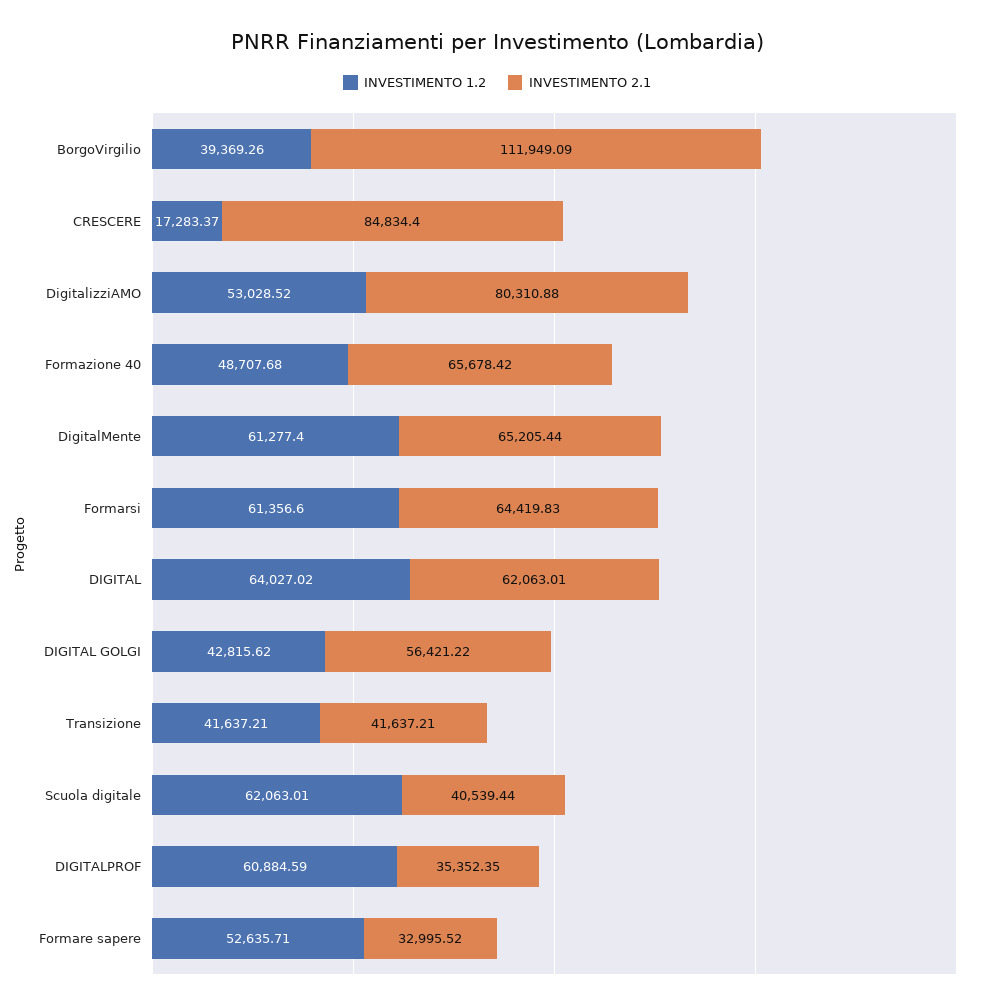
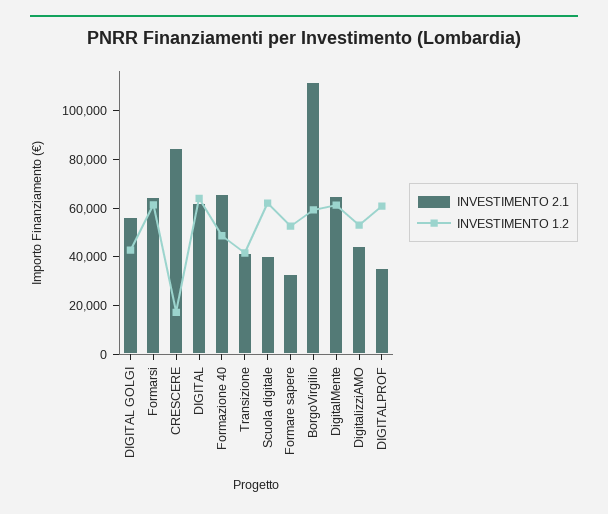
  {
    "INVESTIMENTO 1.2": {
-     "BorgoVirgilio": 39369.26,
+     "BorgoVirgilio": 60000,
      "CRESCERE": 17283.37,
      "DigitalizziAMO": 53028.52,
      "Formazione 40": 48707.68,
      "DigitalMente": 61277.4,
      "Formarsi": 61356.6,
      "DIGITAL": 64027.02,
      "DIGITAL GOLGI": 42815.62,
      "Transizione": 41637.21,
      "Scuola digitale": 62063.01,
      "DIGITALPROF": 60884.59,
      "Formare sapere": 52635.71
    },
    "INVESTIMENTO 2.1": {
      "BorgoVirgilio": 111949.09,
      "CRESCERE": 84834.4,
-     "DigitalizziAMO": 80310.88,
+     "DigitalizziAMO": 45000,
      "Formazione 40": 65678.42,
      "DigitalMente": 65205.44,
      "Formarsi": 64419.83,
      "DIGITAL": 62063.01,
      "DIGITAL GOLGI": 56421.22,
      "Transizione": 41637.21,
      "Scuola digitale": 40539.44,
      "DIGITALPROF": 35352.35,
      "Formare sapere": 32995.52
    }
  }

